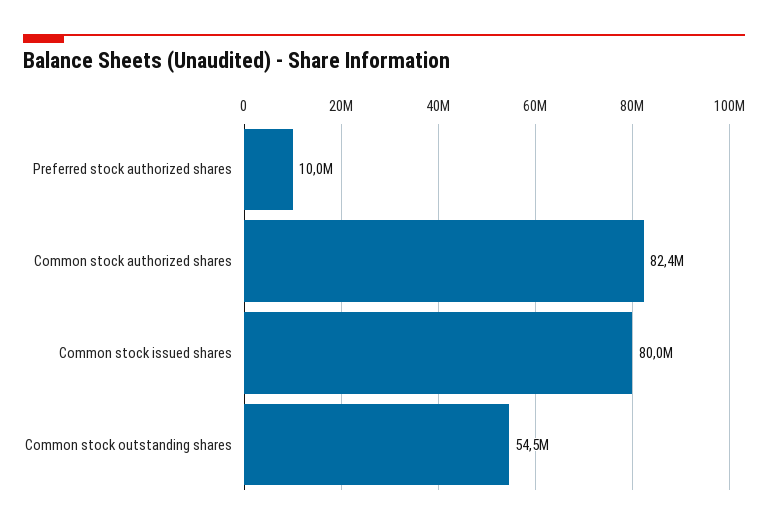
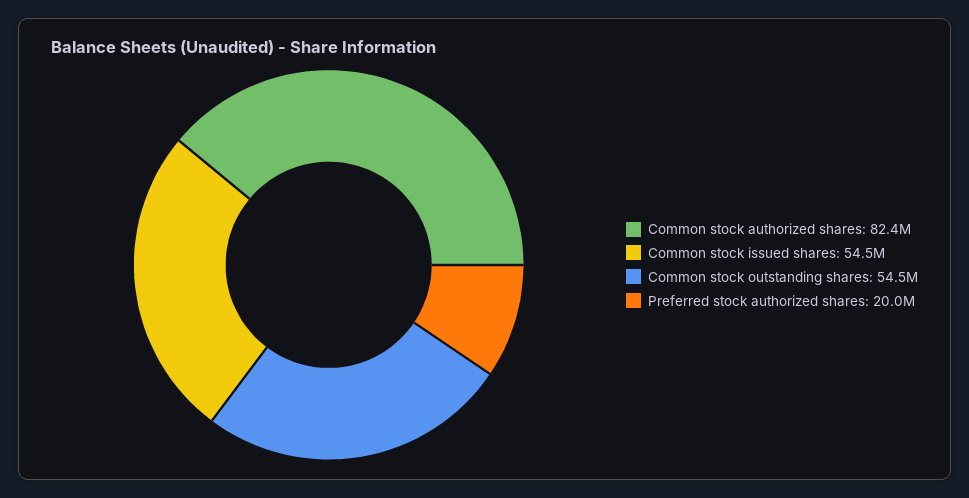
  {
-   "Preferred stock authorized shares": 10000000,
+   "Preferred stock authorized shares": 20000000,
    "Common stock authorized shares": 82400000,
-   "Common stock issued shares": 80000000,
+   "Common stock issued shares": 54500000,
    "Common stock outstanding shares": 54500000
  }

